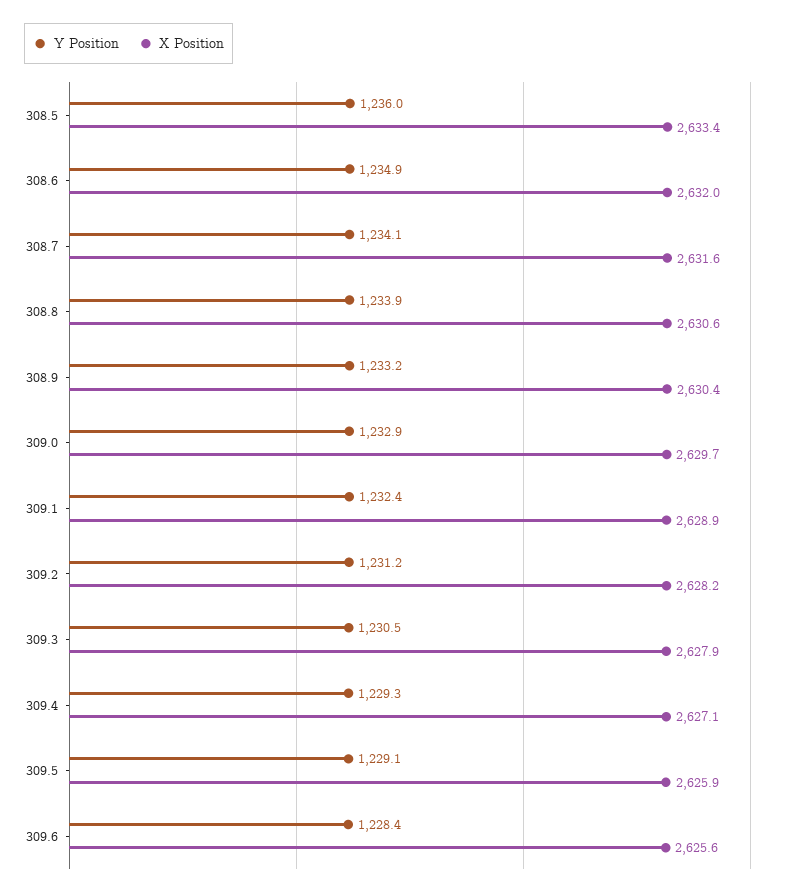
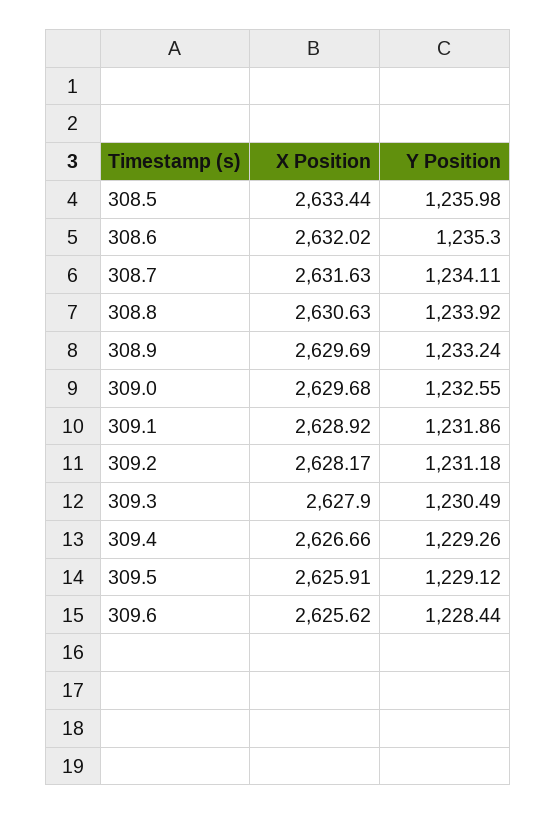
  {
    "Y Position": {
      "308.5": 1235.98,
-     "308.6": 1234.9,
+     "308.6": 1235.3,
      "308.7": 1234.11,
      "308.8": 1233.92,
      "308.9": 1233.24,
-     "309.0": 1232.9,
+     "309.0": 1232.55,
-     "309.1": 1232.4,
+     "309.1": 1231.86,
      "309.2": 1231.18,
      "309.3": 1230.49,
      "309.4": 1229.26,
      "309.5": 1229.12,
      "309.6": 1228.44
    },
    "X Position": {
      "308.5": 2633.44,
      "308.6": 2632.02,
      "308.7": 2631.63,
      "308.8": 2630.63,
-     "308.9": 2630.4,
+     "308.9": 2629.69,
      "309.0": 2629.68,
      "309.1": 2628.92,
      "309.2": 2628.17,
      "309.3": 2627.9,
-     "309.4": 2627.1,
+     "309.4": 2626.66,
      "309.5": 2625.91,
      "309.6": 2625.62
    }
  }

